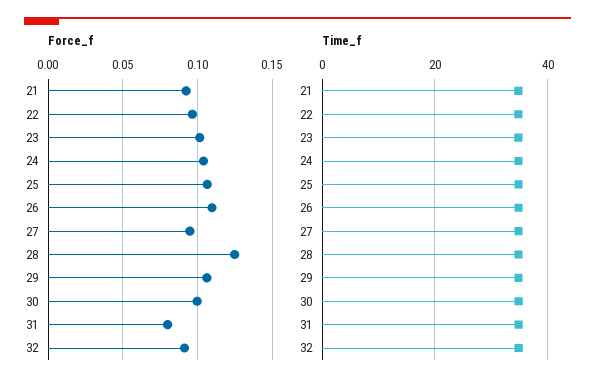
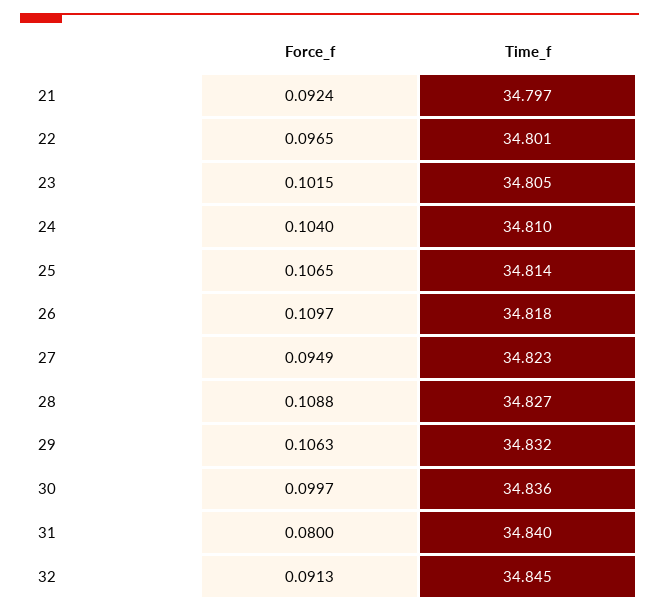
  {
    "Force_f": {
      "21": 0.0924,
      "22": 0.0965,
      "23": 0.1015,
      "24": 0.104,
      "25": 0.1065,
      "26": 0.1097,
      "27": 0.0949,
-     "28": 0.125,
+     "28": 0.1088,
      "29": 0.1063,
      "30": 0.0997,
      "31": 0.08,
      "32": 0.0913
    },
    "Time_f": {
      "21": 34.797,
      "22": 34.801,
      "23": 34.805,
      "24": 34.81,
      "25": 34.814,
      "26": 34.818,
      "27": 34.823,
      "28": 34.827,
      "29": 34.832,
      "30": 34.836,
      "31": 34.84,
      "32": 34.845
    }
  }

